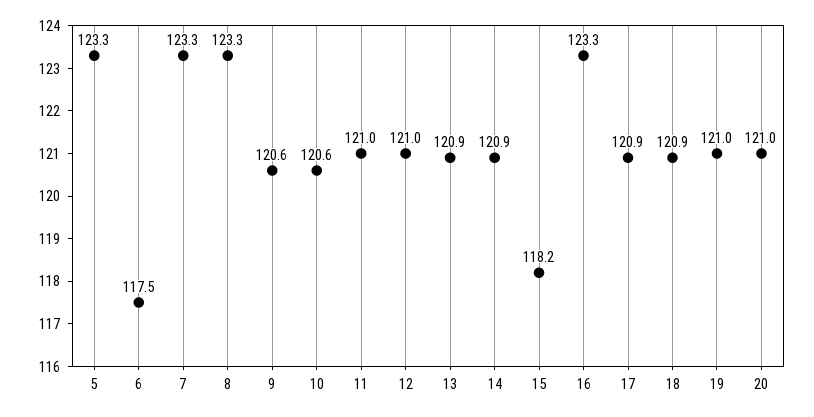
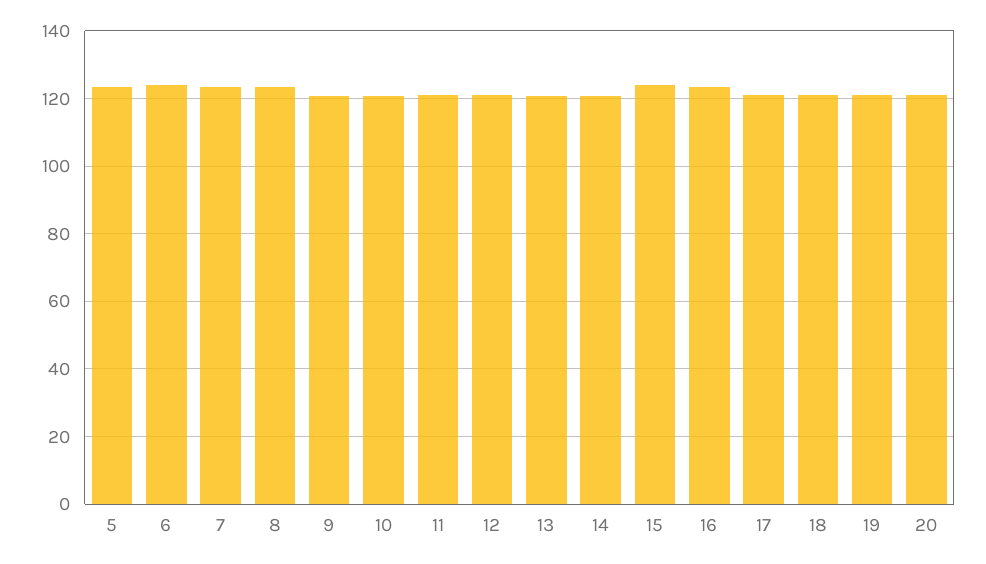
  {
    "5": 123.3,
-   "6": 117.5,
+   "6": 124,
    "7": 123.3,
    "8": 123.3,
    "9": 120.6,
    "10": 120.6,
    "11": 121,
    "12": 121,
    "13": 120.9,
    "14": 120.9,
-   "15": 118.2,
+   "15": 124,
    "16": 123.3,
    "17": 120.9,
    "18": 120.9,
    "19": 121,
    "20": 121
  }

